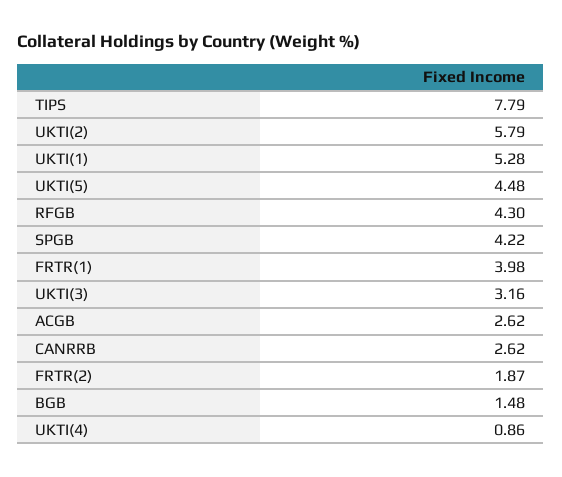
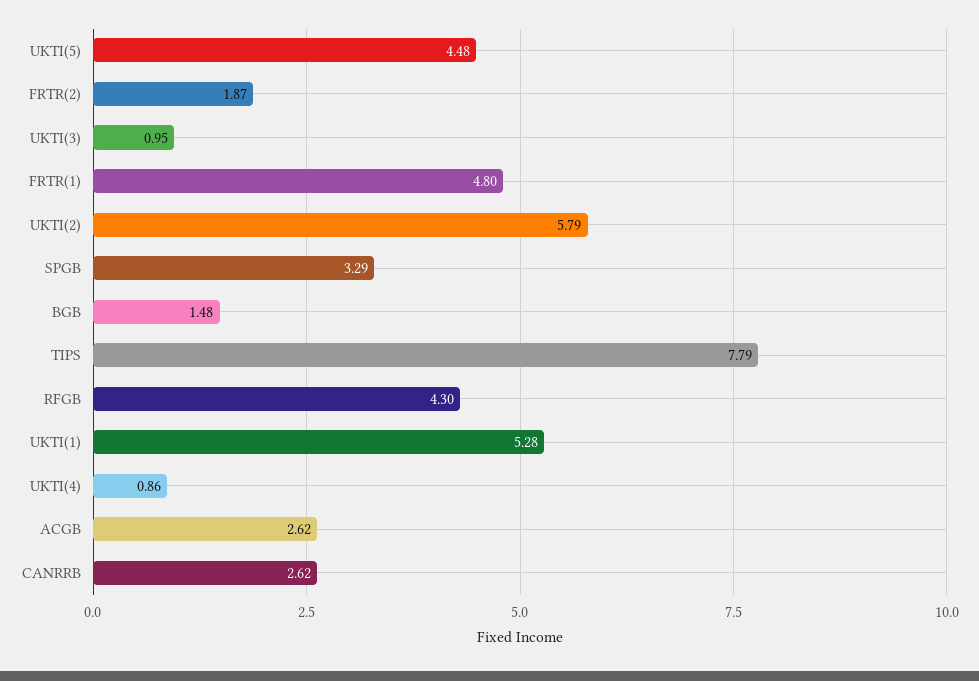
  {
    "TIPS": 7.79,
    "UKTI(2)": 5.79,
    "UKTI(1)": 5.28,
    "UKTI(5)": 4.48,
    "RFGB": 4.3,
-   "SPGB": 4.22,
+   "SPGB": 3.29,
-   "FRTR(1)": 3.98,
+   "FRTR(1)": 4.8,
-   "UKTI(3)": 3.16,
+   "UKTI(3)": 0.95,
    "ACGB": 2.62,
    "CANRRB": 2.62,
    "FRTR(2)": 1.87,
    "BGB": 1.48,
    "UKTI(4)": 0.86
  }

